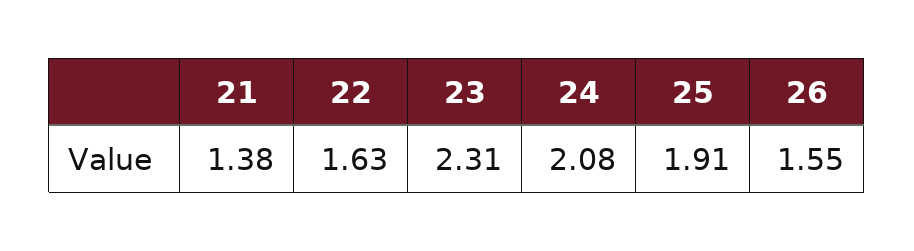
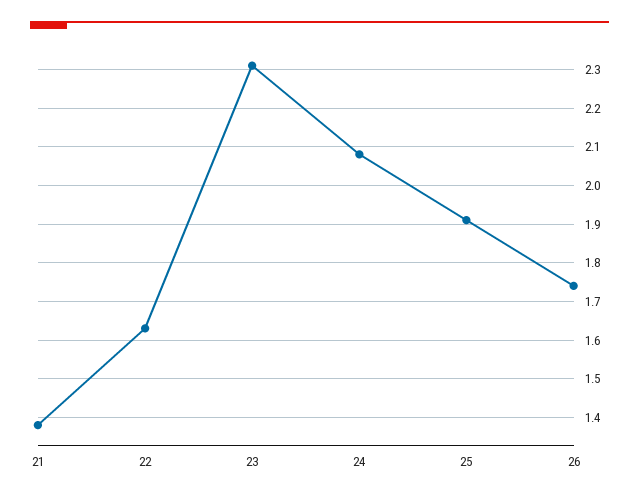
  {
    "21": 1.38,
    "22": 1.63,
    "23": 2.31,
    "24": 2.08,
    "25": 1.91,
-   "26": 1.55
+   "26": 1.75
  }

